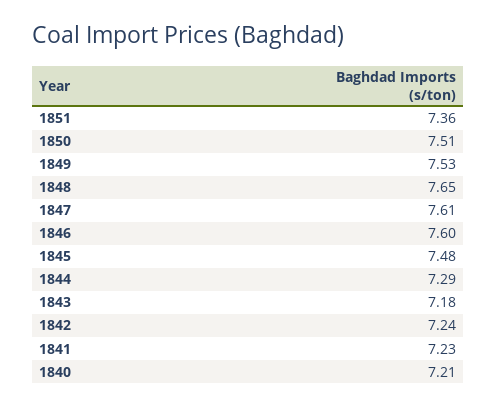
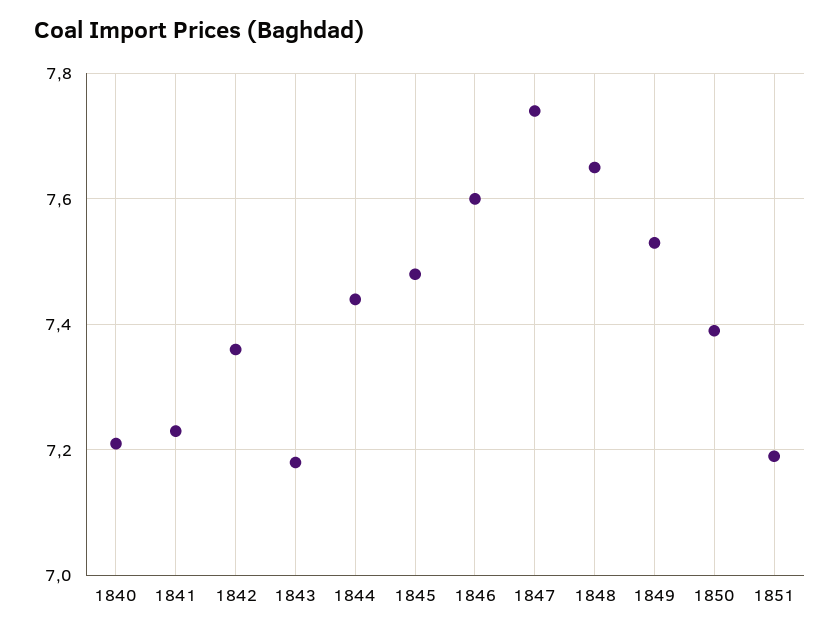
  {
-   "1851": 7.36,
+   "1851": 7.2,
-   "1850": 7.51,
+   "1850": 7.4,
    "1849": 7.53,
    "1848": 7.65,
-   "1847": 7.61,
+   "1847": 7.75,
    "1846": 7.6,
    "1845": 7.48,
-   "1844": 7.29,
+   "1844": 7.45,
    "1843": 7.18,
-   "1842": 7.24,
+   "1842": 7.35,
    "1841": 7.23,
    "1840": 7.21
  }

